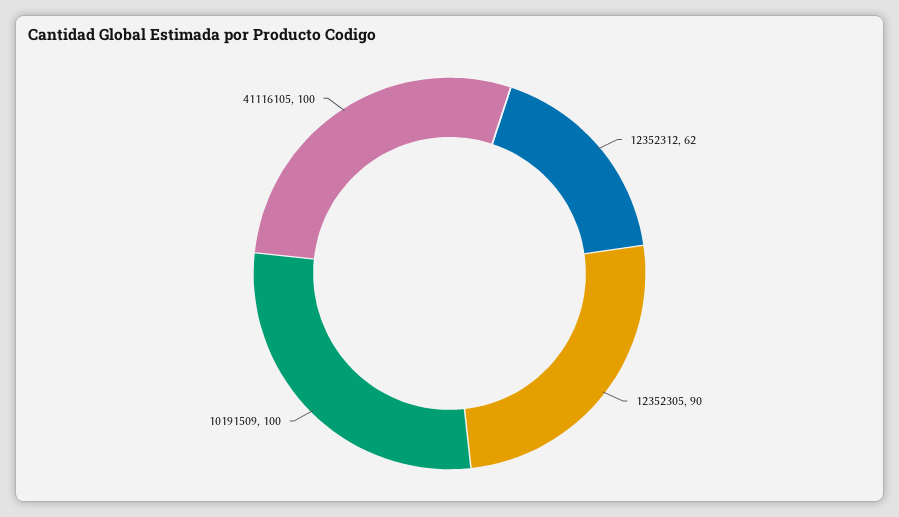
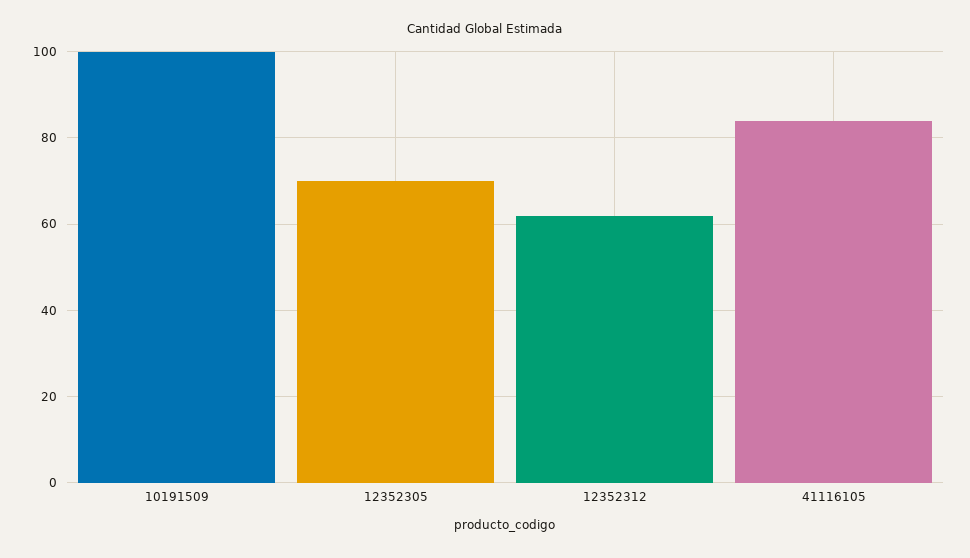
  {
    "12352312": 62,
-   "12352305": 90,
+   "12352305": 70,
    "10191509": 100,
-   "41116105": 100
+   "41116105": 85
  }

